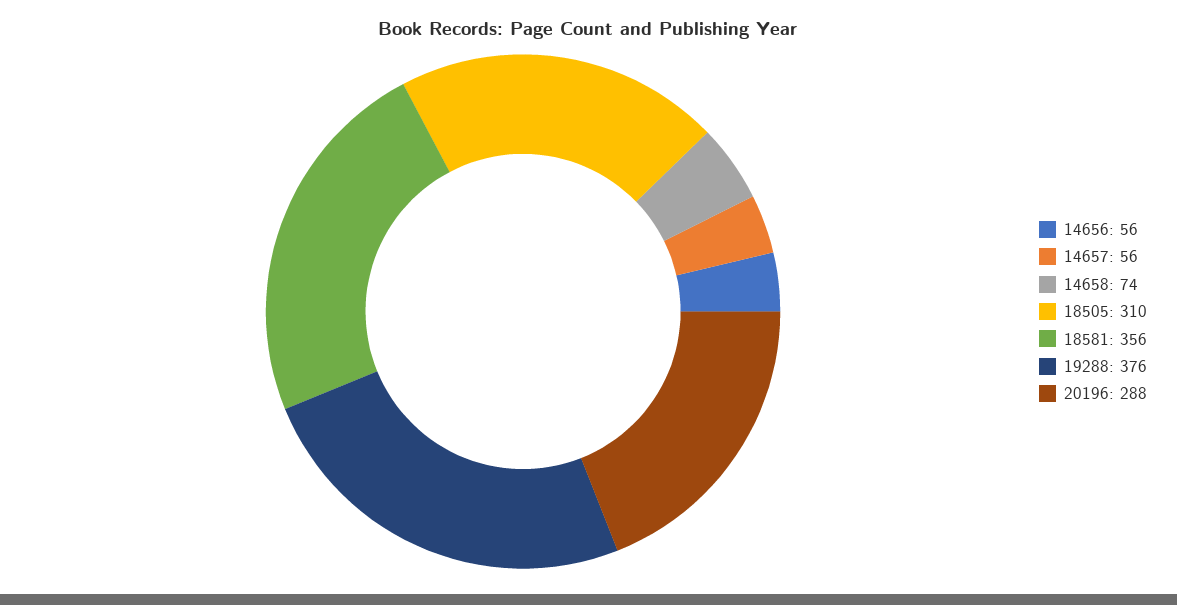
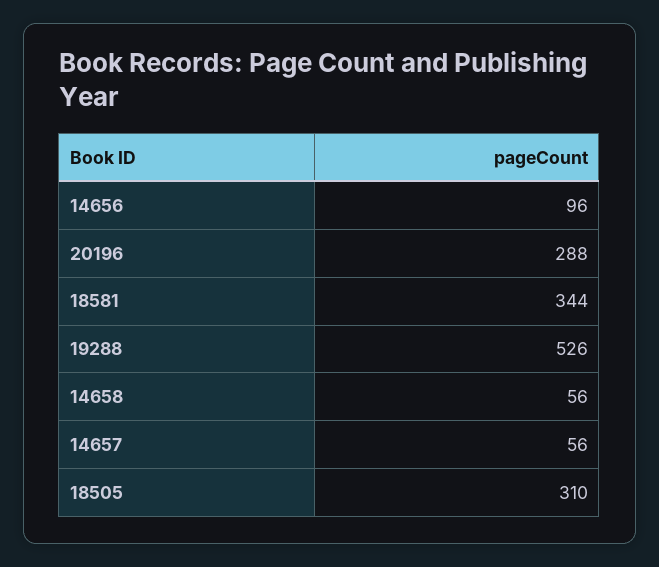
  {
-   "14656": 56,
+   "14656": 96,
    "14657": 56,
-   "14658": 74,
+   "14658": 56,
    "18505": 310,
-   "18581": 356,
+   "18581": 344,
-   "19288": 376,
+   "19288": 526,
    "20196": 288
  }

